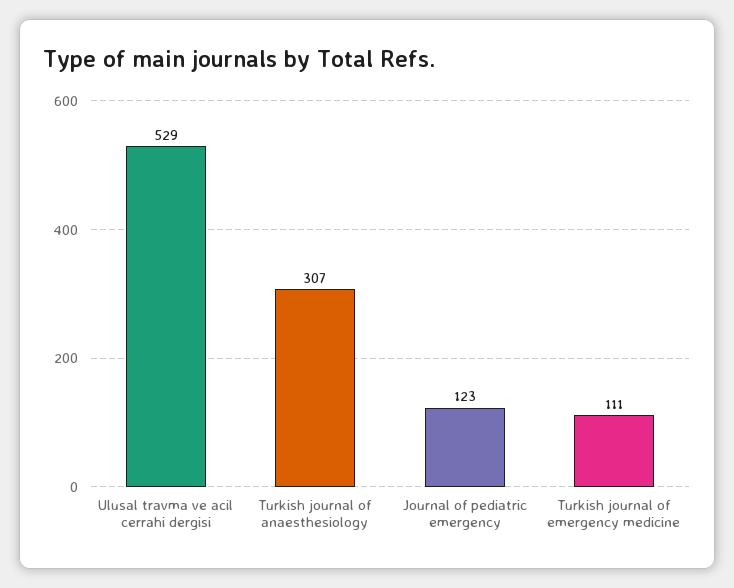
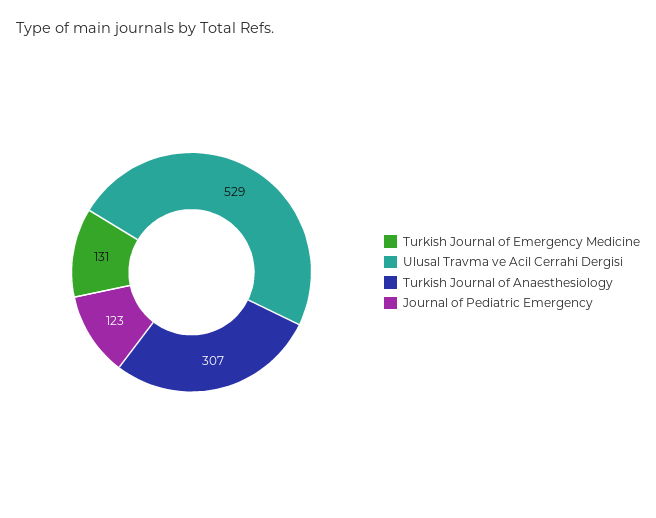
  {
    "Ulusal travma ve acil cerrahi dergisi": 529,
    "Turkish journal of anaesthesiology": 307,
    "Journal of pediatric emergency": 123,
-   "Turkish journal of emergency medicine": 111
+   "Turkish journal of emergency medicine": 131
  }

